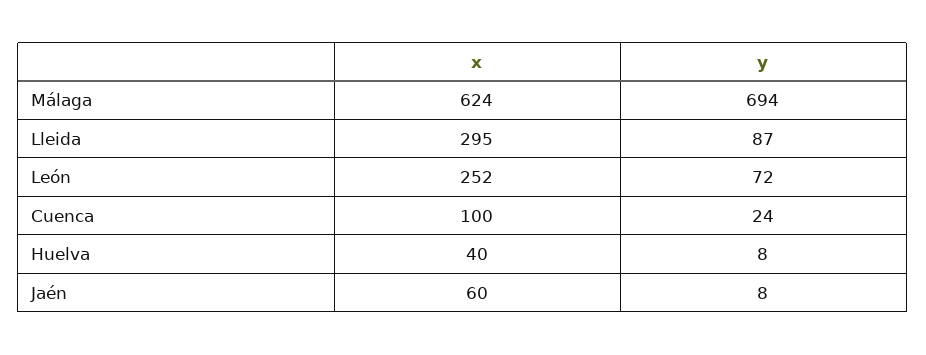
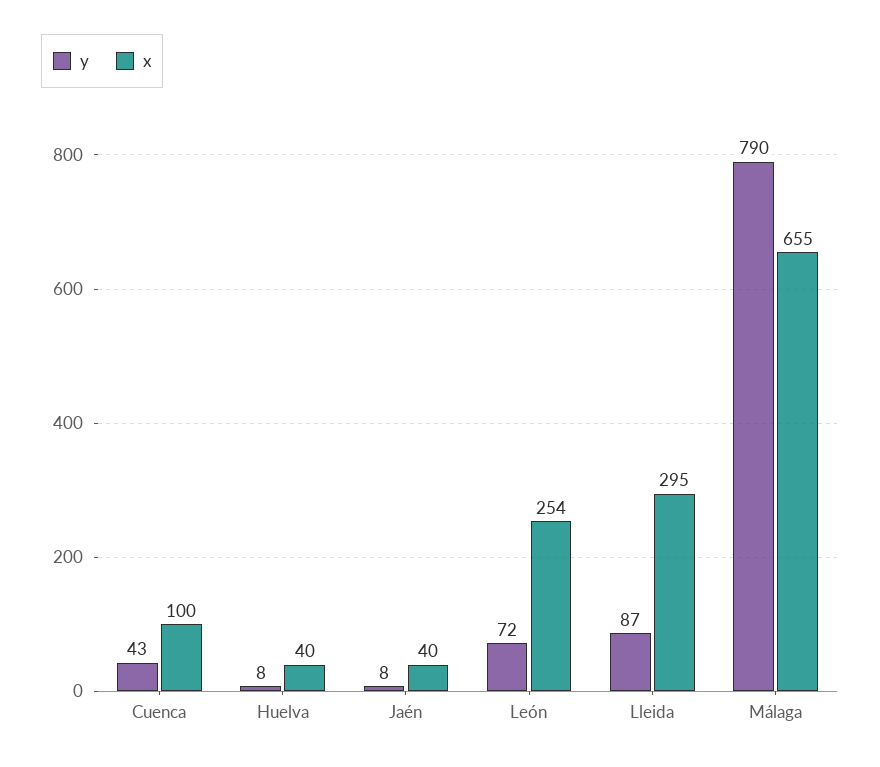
  {
    "x": {
-     "Málaga": 624,
+     "Málaga": 655,
      "Lleida": 295,
-     "León": 252,
+     "León": 254,
      "Cuenca": 100,
      "Huelva": 40,
-     "Jaén": 60
+     "Jaén": 40
    },
    "y": {
-     "Málaga": 694,
+     "Málaga": 790,
      "Lleida": 87,
      "León": 72,
-     "Cuenca": 24,
+     "Cuenca": 43,
      "Huelva": 8,
      "Jaén": 8
    }
  }

